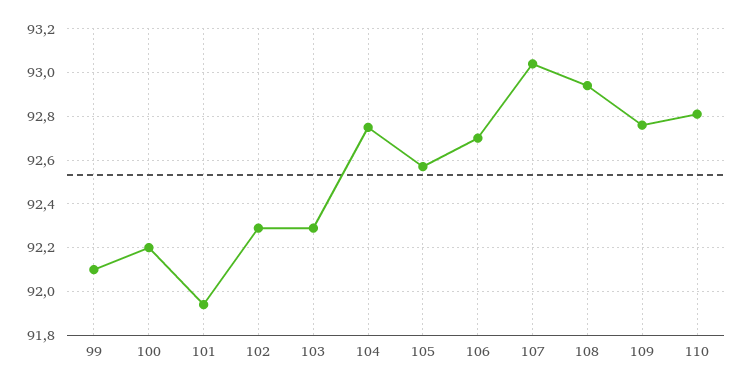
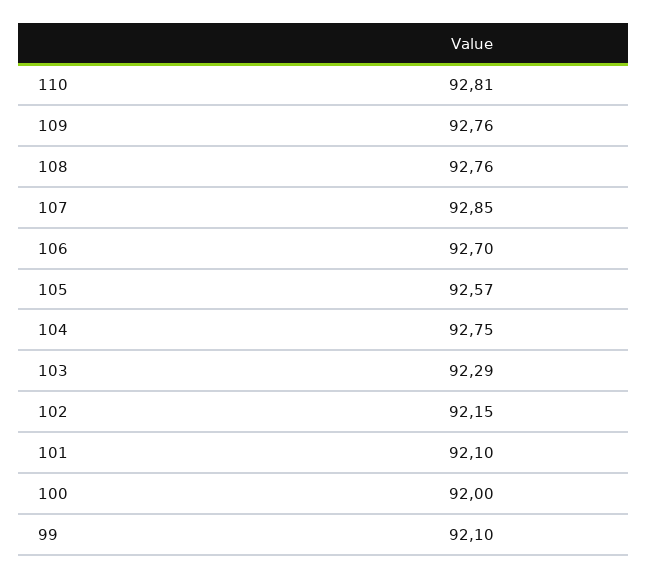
  {
    "99": 92.1,
-   "100": 92.2,
+   "100": 92,
-   "101": 91.95,
+   "101": 92.1,
-   "102": 92.3,
+   "102": 92.15,
    "103": 92.29,
    "104": 92.75,
    "105": 92.57,
    "106": 92.7,
-   "107": 93.05,
+   "107": 92.85,
-   "108": 92.95,
+   "108": 92.76,
    "109": 92.76,
    "110": 92.81
  }

